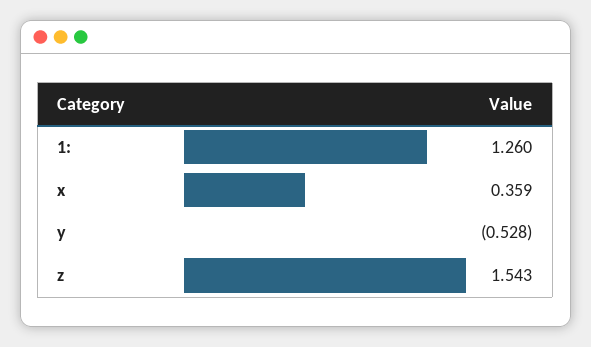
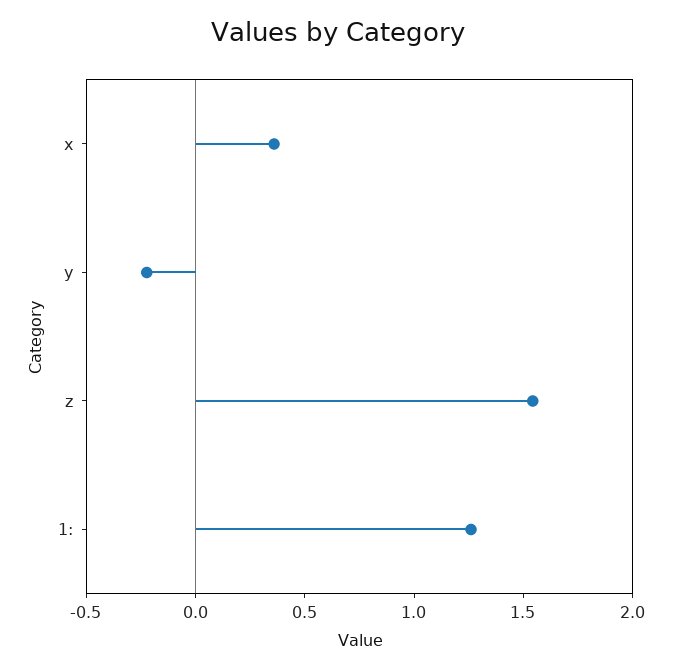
  {
    "1:": 1.26,
    "x": 0.359,
-   "y": -0.528,
+   "y": -0.2,
    "z": 1.543
  }

